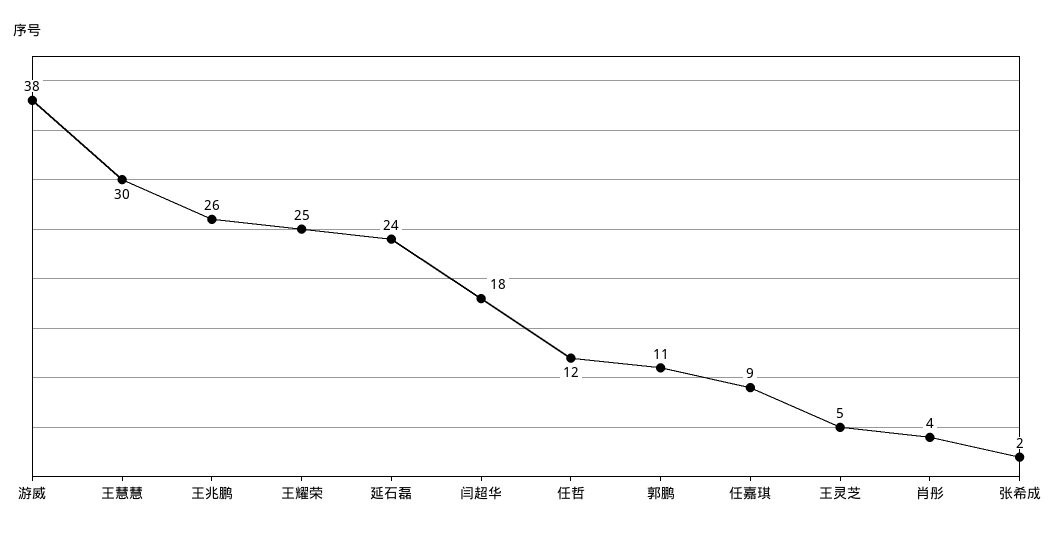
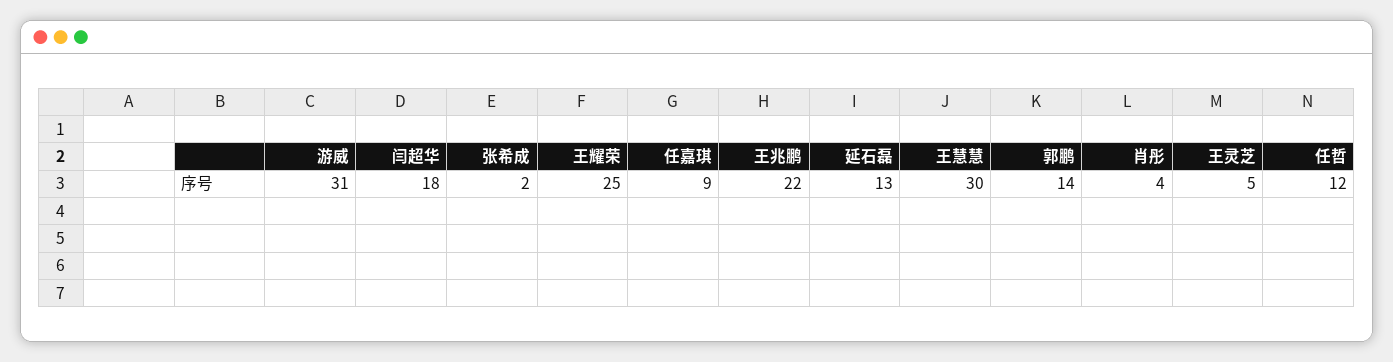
  {
-   "游威": 38,
+   "游威": 31,
    "王慧慧": 30,
-   "王兆鹏": 26,
+   "王兆鹏": 22,
    "王耀荣": 25,
-   "延石磊": 24,
+   "延石磊": 13,
    "闫超华": 18,
    "任哲": 12,
-   "郭鹏": 11,
+   "郭鹏": 14,
    "任嘉琪": 9,
    "王灵芝": 5,
    "肖彤": 4,
    "张希成": 2
  }

